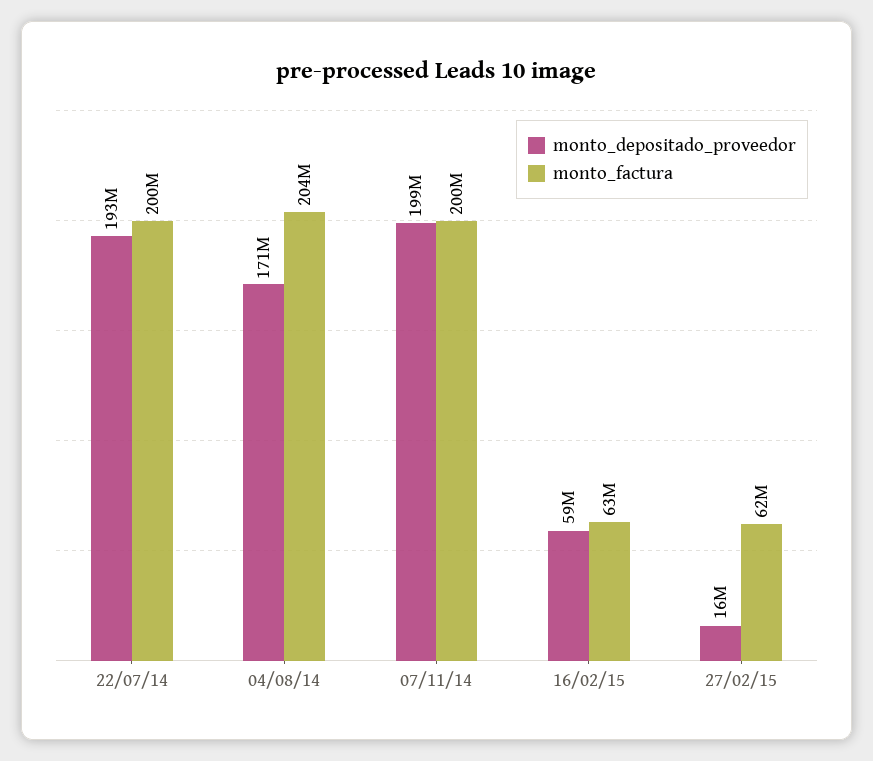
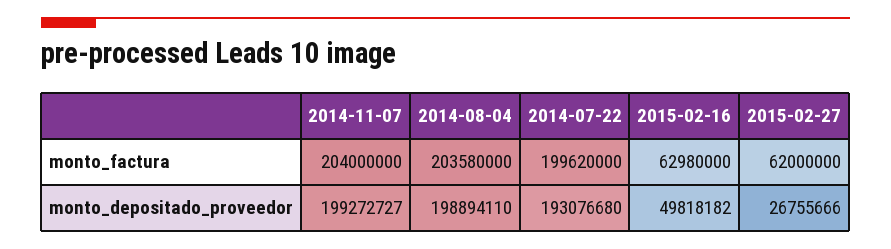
  {
    "monto_depositado_proveedor": {
      "22/07/14": 193076680,
-     "04/08/14": 171000000,
+     "04/08/14": 198894110,
      "07/11/14": 199272727,
-     "16/02/15": 59000000,
+     "16/02/15": 49818182,
-     "27/02/15": 16000000
+     "27/02/15": 26755666
    },
    "monto_factura": {
      "22/07/14": 199620000,
      "04/08/14": 203580000,
-     "07/11/14": 200000000,
+     "07/11/14": 204000000,
      "16/02/15": 62980000,
      "27/02/15": 62000000
    }
  }

